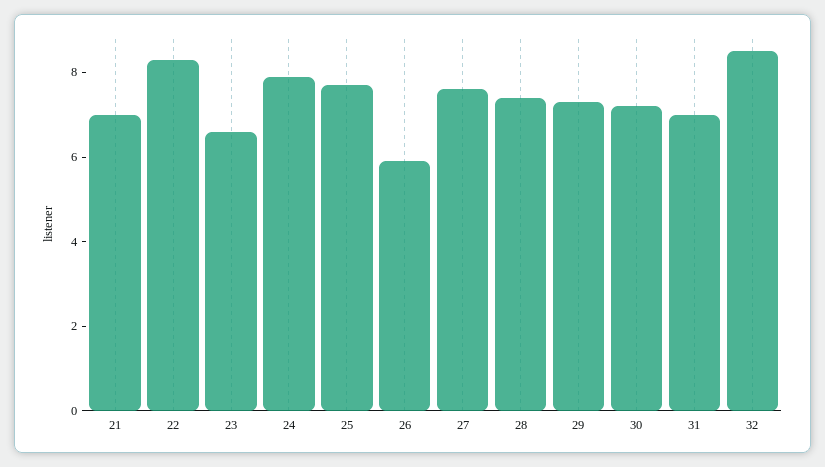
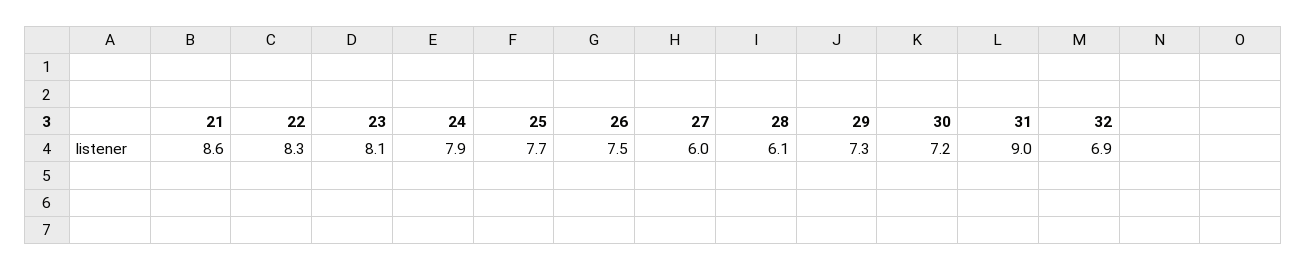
  {
-   "21": 7,
+   "21": 8.6,
    "22": 8.3,
-   "23": 6.5,
+   "23": 8.1,
    "24": 7.9,
    "25": 7.7,
-   "26": 6,
+   "26": 7.5,
-   "27": 7.5,
+   "27": 6,
-   "28": 7.5,
+   "28": 6.1,
    "29": 7.3,
    "30": 7.2,
-   "31": 7,
+   "31": 9,
-   "32": 8.5
+   "32": 6.9
  }

